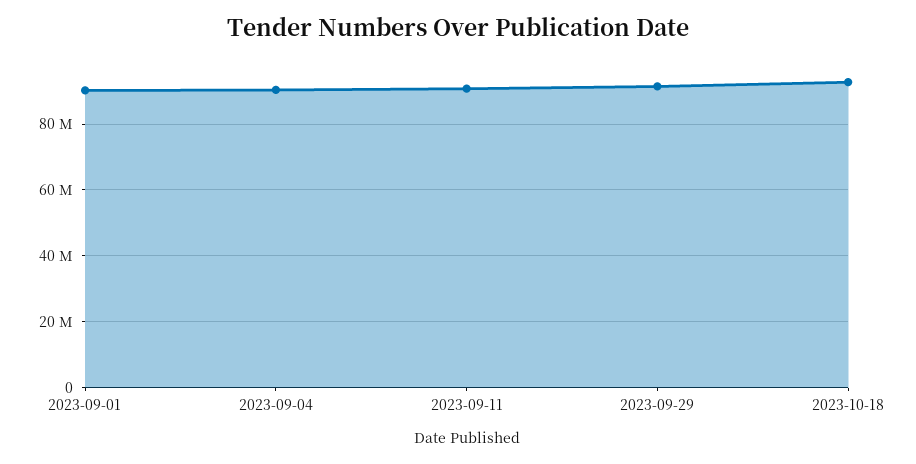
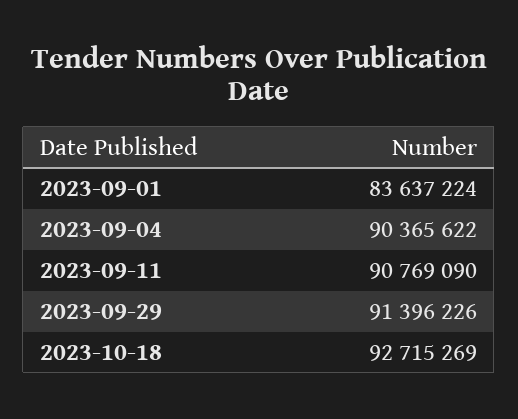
  {
-   "2023-09-01": 90000000,
+   "2023-09-01": 83637224,
    "2023-09-04": 90365622,
    "2023-09-11": 90769090,
    "2023-09-29": 91396226,
    "2023-10-18": 92715269
  }

